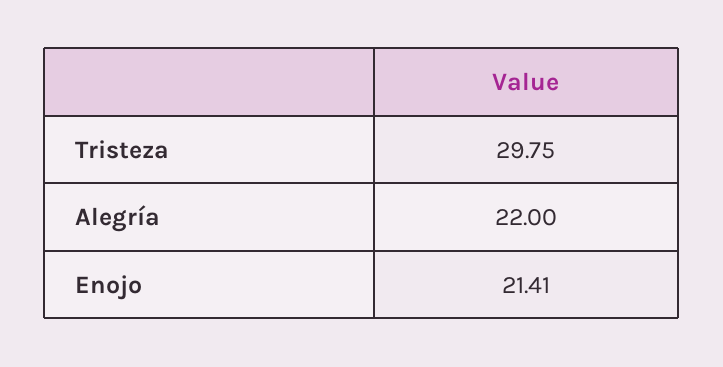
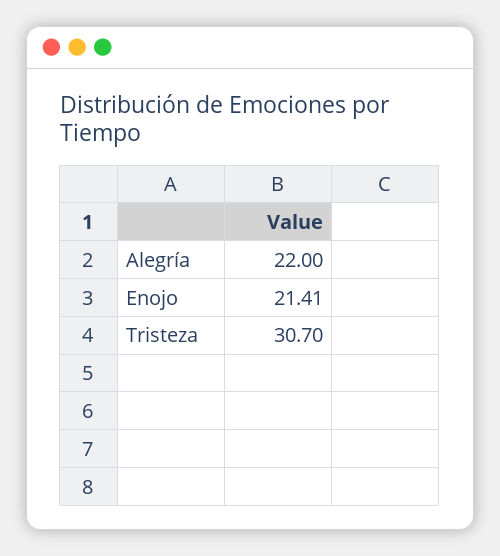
  {
-   "Tristeza": 29.75,
+   "Tristeza": 30.7,
    "Alegría": 22,
    "Enojo": 21.41
  }

